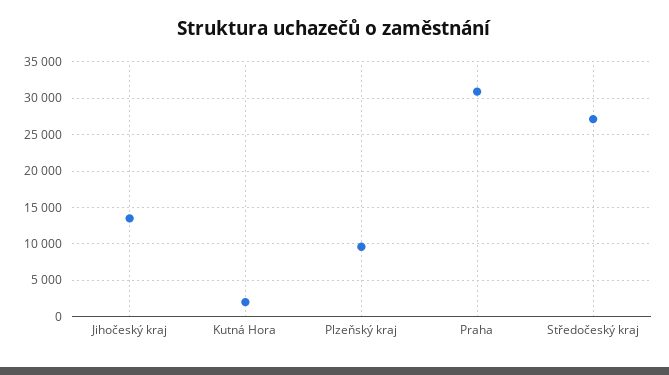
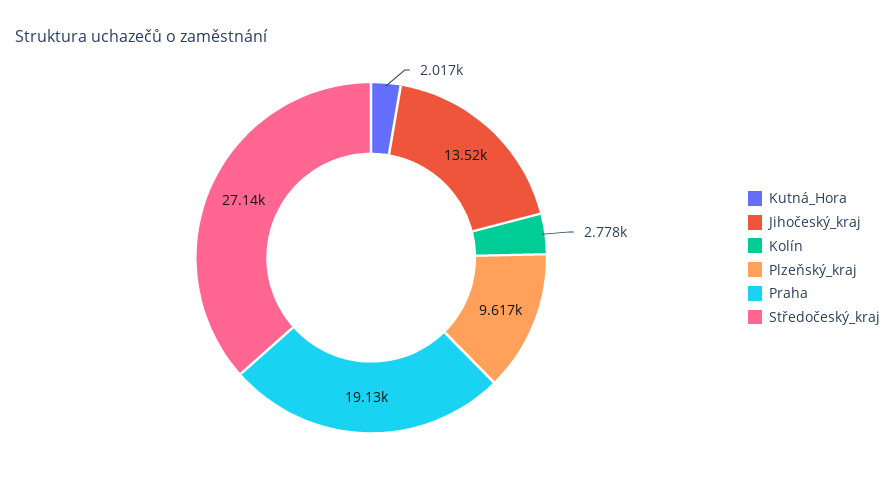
  {
    "Jihočeský kraj": 13520,
    "Kutná Hora": 2017,
    "Plzeňský kraj": 9617,
-   "Praha": 31000,
+   "Praha": 19130,
-   "Středočeský kraj": 27140
+   "Středočeský kraj": 27140,
+   "Kolín": 2778
  }

